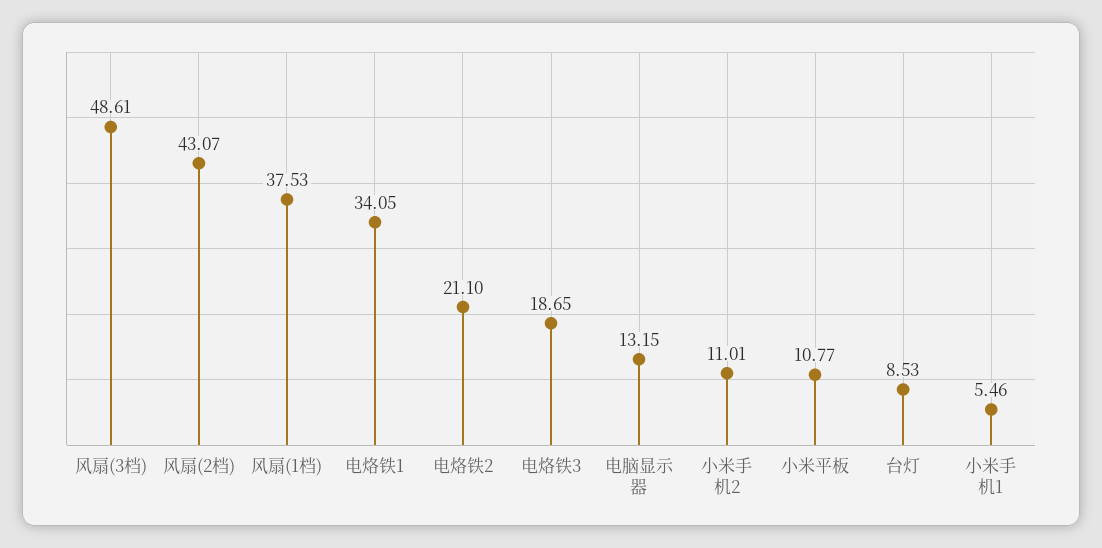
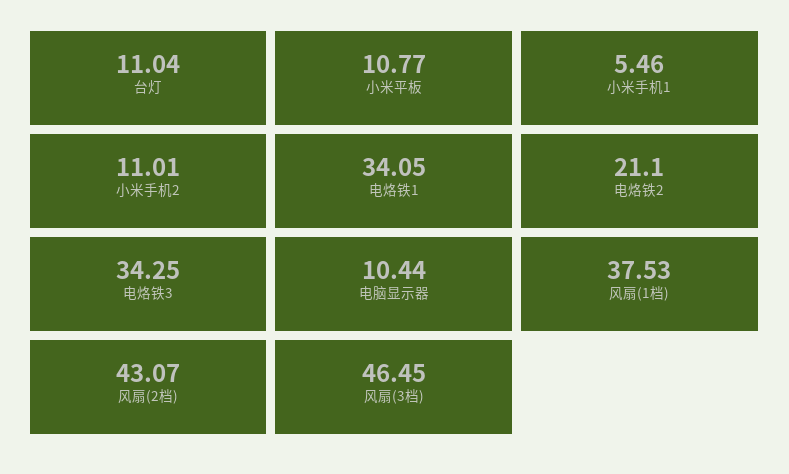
  {
-   "风扇(3档)": 48.61,
+   "风扇(3档)": 46.45,
    "风扇(2档)": 43.07,
    "风扇(1档)": 37.53,
    "电烙铁1": 34.05,
    "电烙铁2": 21.1,
-   "电烙铁3": 18.65,
+   "电烙铁3": 34.25,
-   "电脑显示器": 13.15,
+   "电脑显示器": 10.44,
    "小米手机2": 11.01,
    "小米平板": 10.77,
-   "台灯": 8.53,
+   "台灯": 11.04,
    "小米手机1": 5.46
  }

